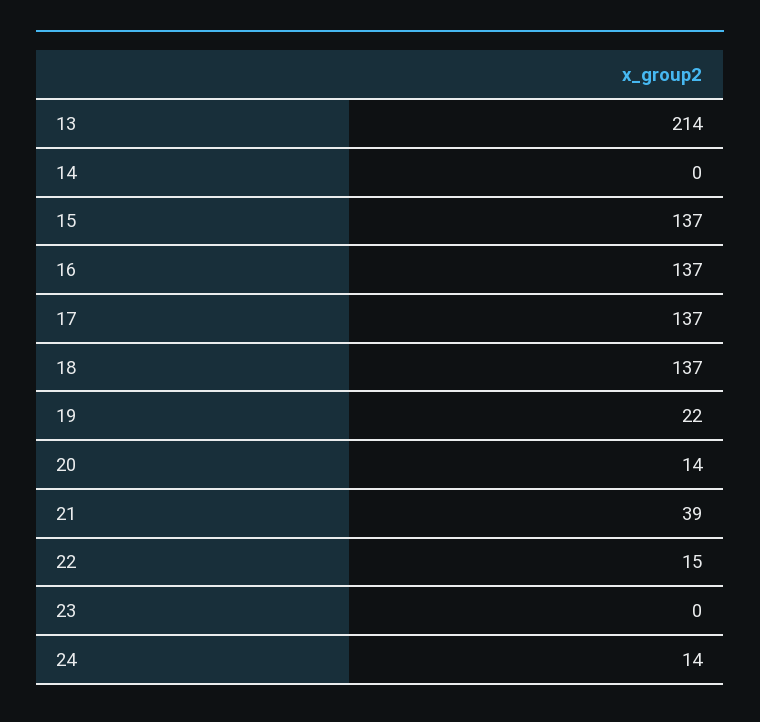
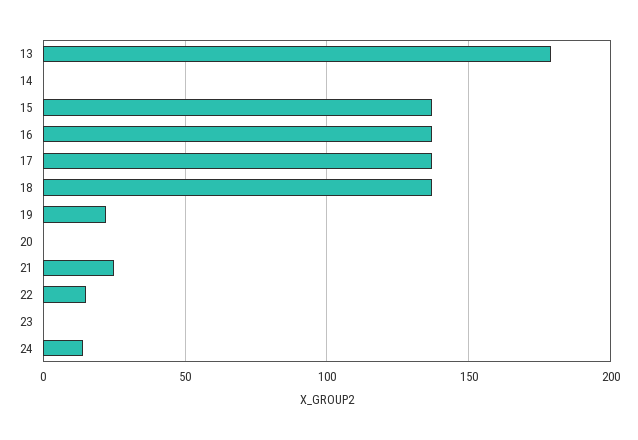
  {
-   "13": 214,
+   "13": 180,
    "14": 0,
    "15": 137,
    "16": 137,
    "17": 137,
    "18": 137,
    "19": 22,
-   "20": 14,
+   "20": 0,
-   "21": 39,
+   "21": 25,
    "22": 15,
    "23": 0,
    "24": 14
  }

